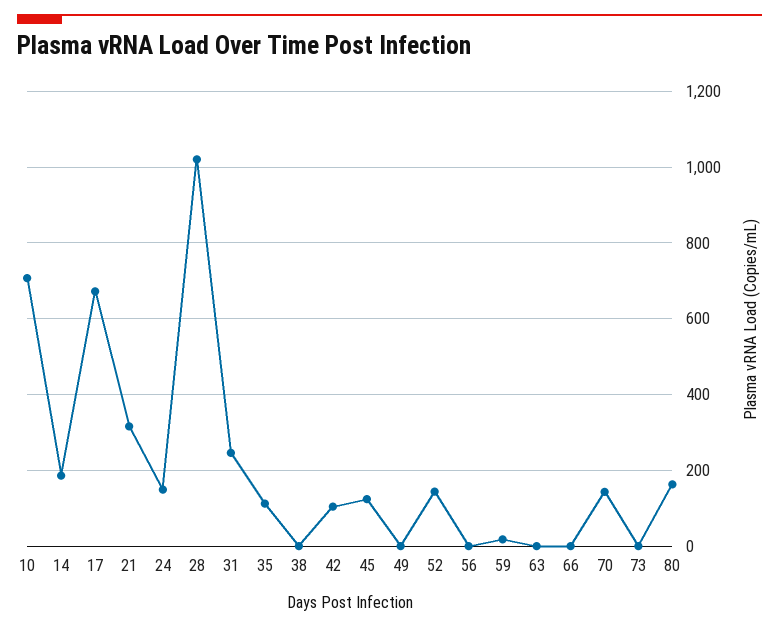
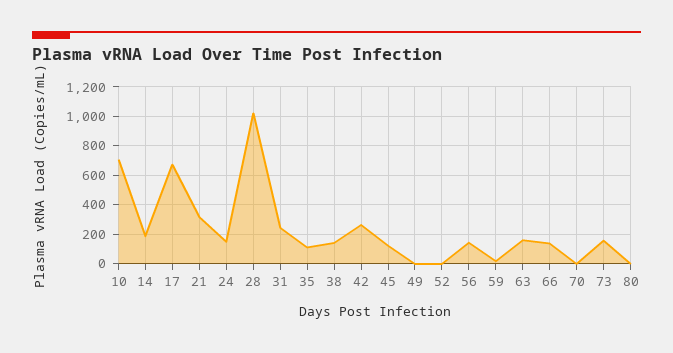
  {
    "10": 700,
    "14": 180,
    "17": 680,
    "21": 320,
    "24": 140,
    "28": 1020,
    "31": 240,
    "35": 120,
-   "38": 0,
+   "38": 150,
-   "42": 100,
+   "42": 250,
    "45": 120,
    "49": 0,
-   "52": 140,
+   "52": 0,
-   "56": 0,
+   "56": 150,
    "59": 20,
-   "63": 0,
+   "63": 150,
-   "66": 0,
+   "66": 150,
-   "70": 140,
+   "70": 0,
-   "73": 0,
+   "73": 150,
-   "80": 160
+   "80": 0
  }

